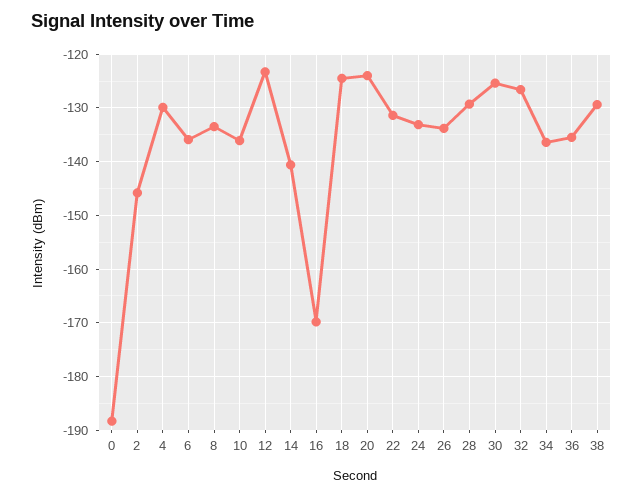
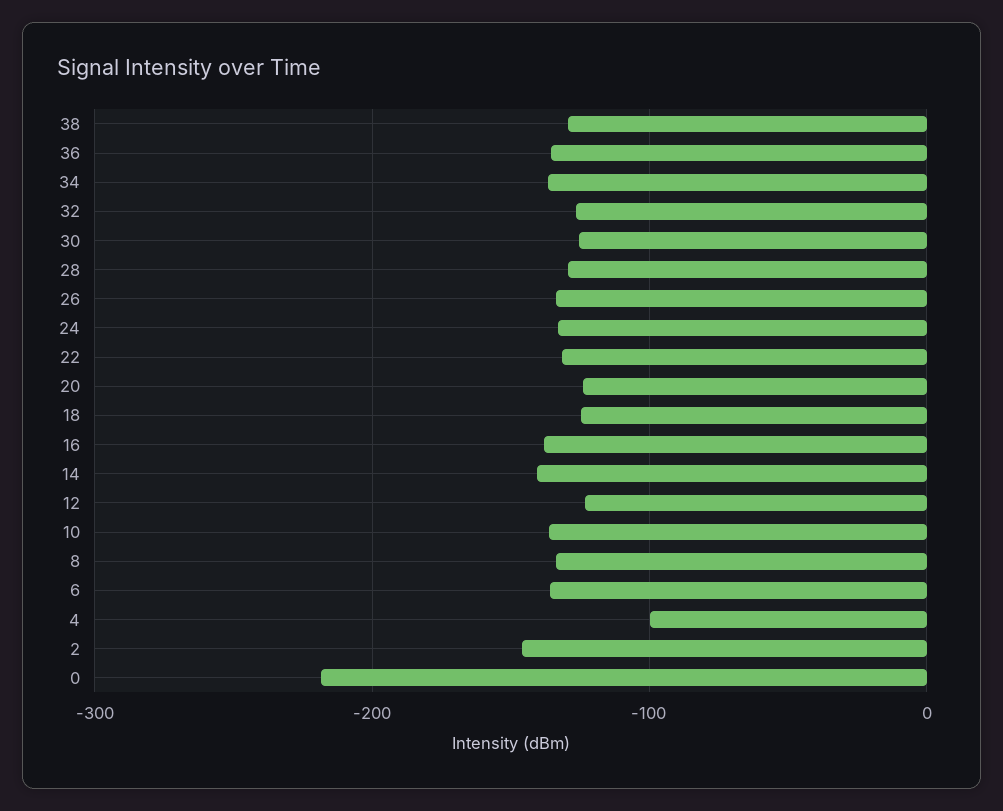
  {
-   "0": -188,
+   "0": -220,
    "2": -146,
-   "4": -130,
+   "4": -100,
    "6": -136,
    "8": -134,
    "10": -136,
    "12": -124,
    "14": -140,
-   "16": -170,
+   "16": -140,
    "18": -124,
    "20": -124,
    "22": -132,
    "24": -134,
    "26": -134,
    "28": -130,
    "30": -126,
    "32": -126,
    "34": -136,
    "36": -136,
    "38": -130
  }

